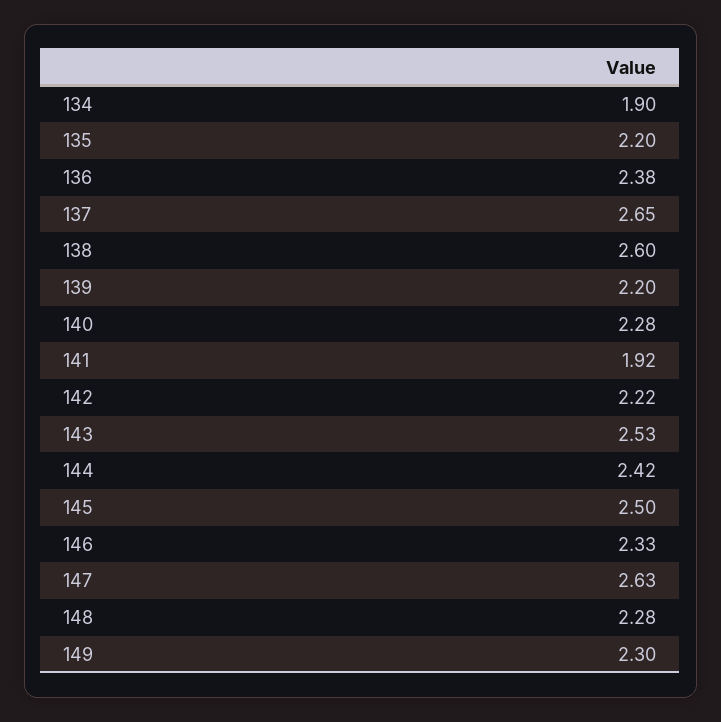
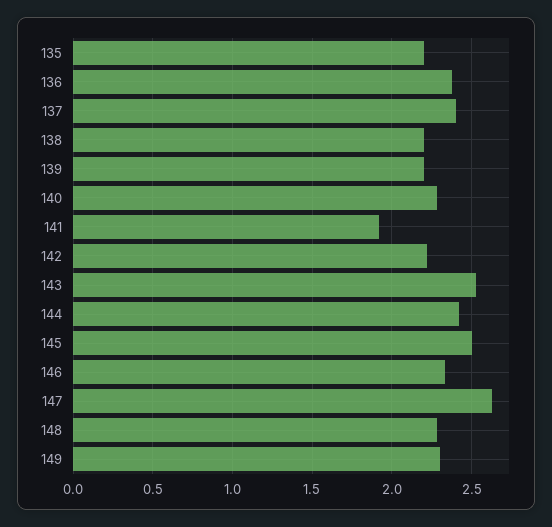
  {
-   "134": 1.9,
    "135": 2.2,
    "136": 2.38,
-   "137": 2.65,
+   "137": 2.4,
-   "138": 2.6,
+   "138": 2.2,
    "139": 2.2,
    "140": 2.28,
    "141": 1.92,
    "142": 2.22,
    "143": 2.53,
    "144": 2.42,
    "145": 2.5,
    "146": 2.33,
    "147": 2.63,
    "148": 2.28,
    "149": 2.3
  }

